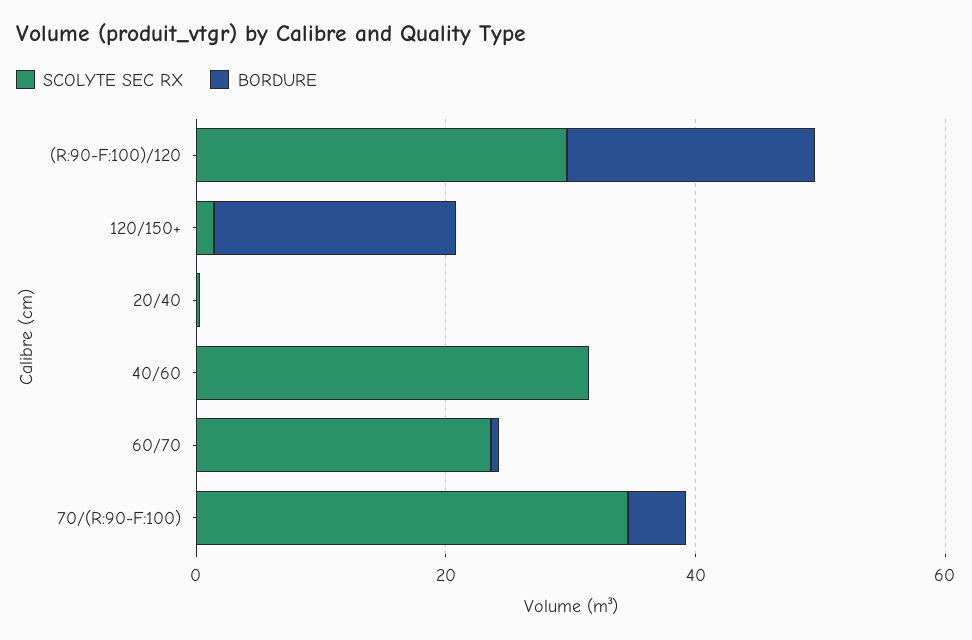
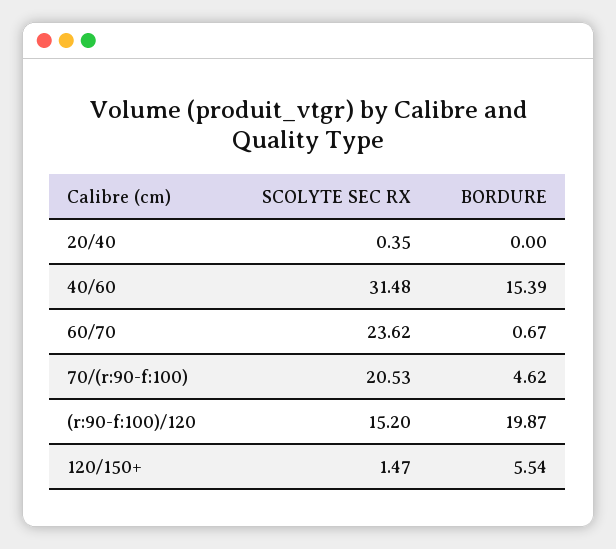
  {
    "SCOLYTE SEC RX": {
-     "(R:90-F:100)/120": 30,
+     "(R:90-F:100)/120": 15.2,
      "120/150+": 1.47,
      "20/40": 0.35,
      "40/60": 31.48,
      "60/70": 23.62,
-     "70/(R:90-F:100)": 35
+     "70/(R:90-F:100)": 20.53
    },
    "BORDURE": {
      "(R:90-F:100)/120": 19.87,
-     "120/150+": 20,
+     "120/150+": 5.54,
      "20/40": 0,
-     "40/60": 0,
+     "40/60": 15.39,
      "60/70": 0.67,
      "70/(R:90-F:100)": 4.62
    }
  }

